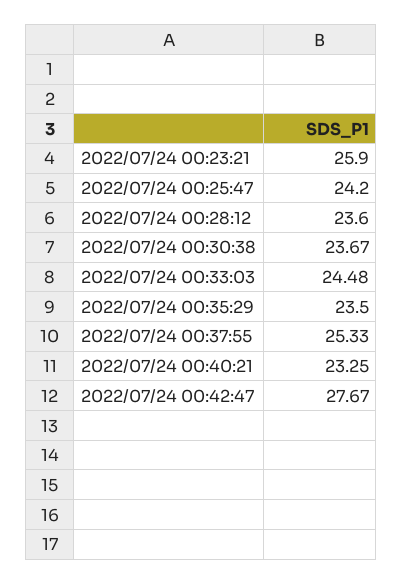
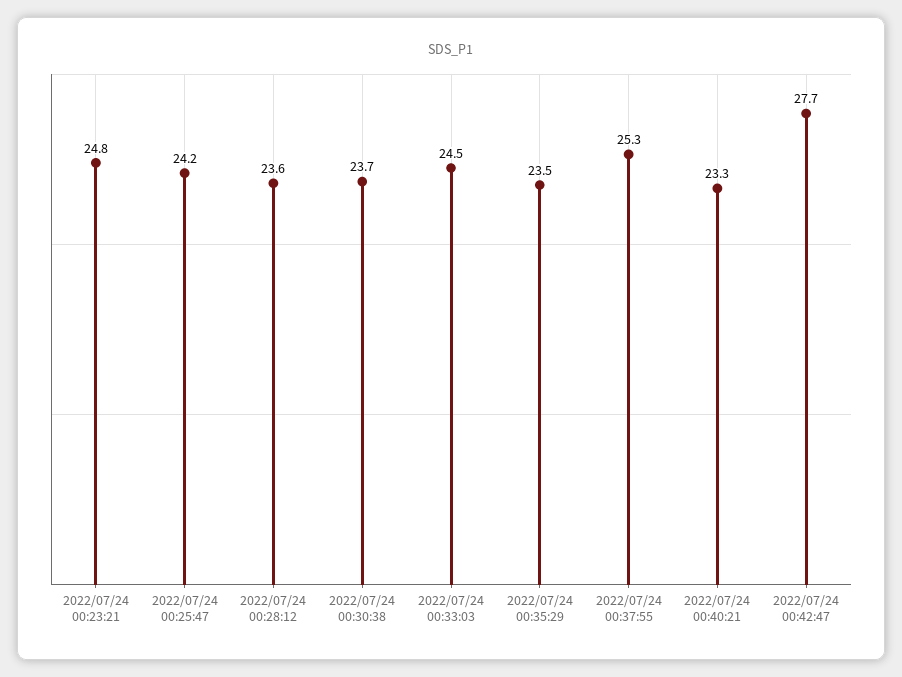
  {
-   "2022/07/24 00:23:21": 25.9,
+   "2022/07/24 00:23:21": 24.8,
    "2022/07/24 00:25:47": 24.2,
    "2022/07/24 00:28:12": 23.6,
    "2022/07/24 00:30:38": 23.67,
    "2022/07/24 00:33:03": 24.48,
    "2022/07/24 00:35:29": 23.5,
    "2022/07/24 00:37:55": 25.33,
    "2022/07/24 00:40:21": 23.25,
    "2022/07/24 00:42:47": 27.67
  }

